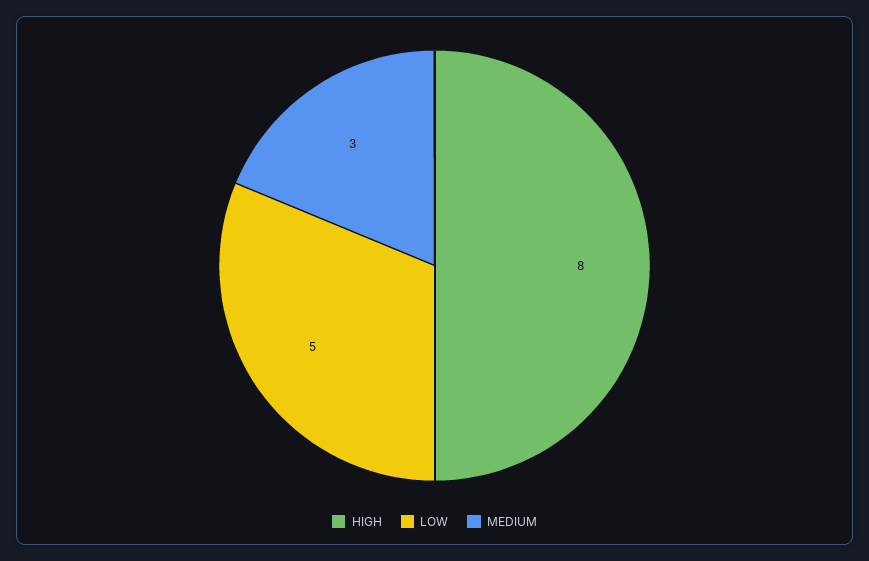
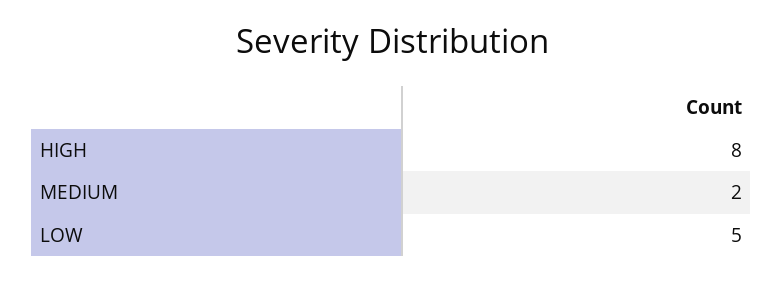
  {
    "HIGH": 8,
    "LOW": 5,
-   "MEDIUM": 3
+   "MEDIUM": 2
  }

